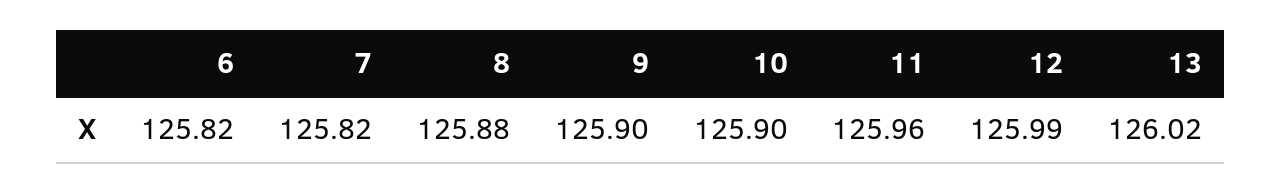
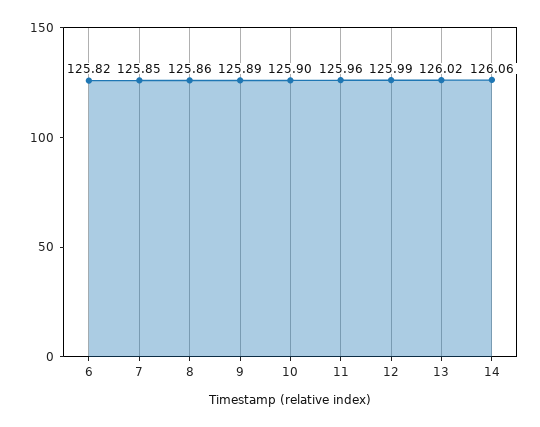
  {
    "6": 125.82,
-   "7": 125.82,
+   "7": 125.85,
-   "8": 125.88,
+   "8": 125.86,
-   "9": 125.9,
+   "9": 125.89,
    "10": 125.9,
    "11": 125.96,
    "12": 125.99,
-   "13": 126.02
+   "13": 126.02,
+   "14": 126.06
  }

